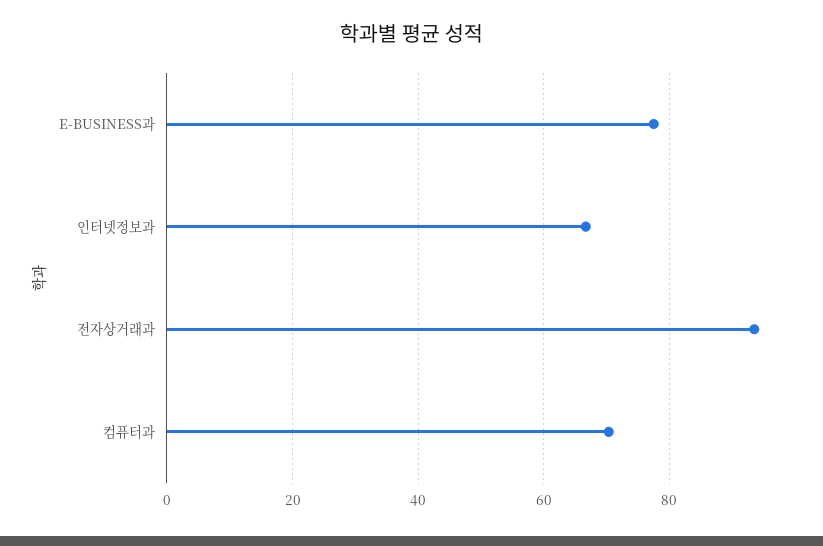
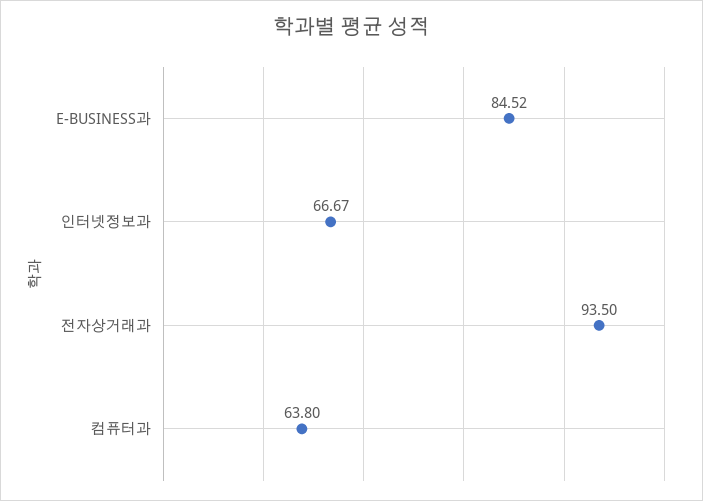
  {
-   "E-BUSINESS과": 78,
+   "E-BUSINESS과": 84.52,
    "인터넷정보과": 66.67,
    "전자상거래과": 93.5,
-   "컴퓨터과": 70
+   "컴퓨터과": 63.8
  }

